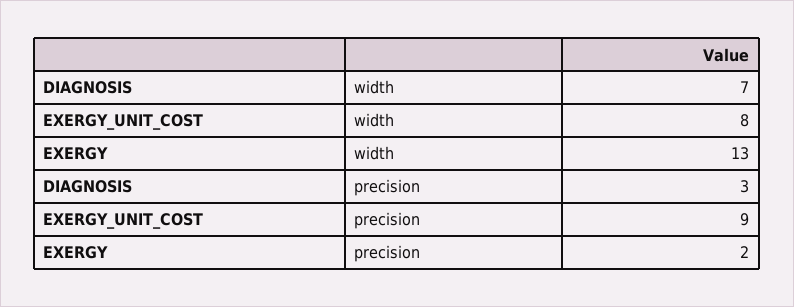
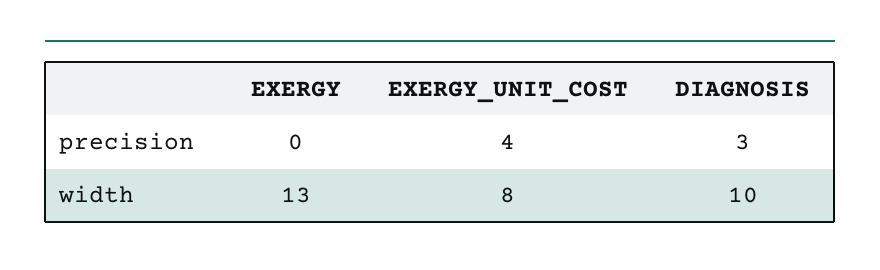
  {
    "DIAGNOSIS": {
-     "width": 7,
+     "width": 10,
      "precision": 3
    },
    "EXERGY_UNIT_COST": {
      "width": 8,
-     "precision": 9
+     "precision": 4
    },
    "EXERGY": {
      "width": 13,
-     "precision": 2
+     "precision": 0
    }
  }

